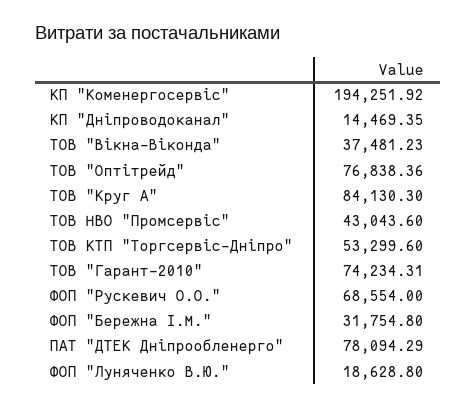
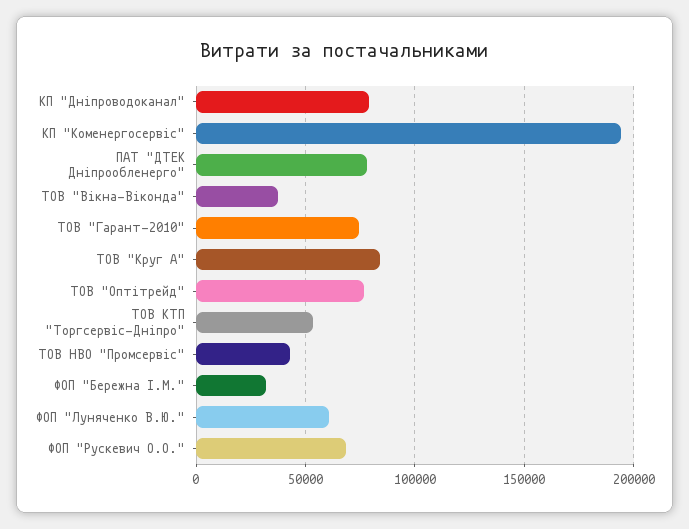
  {
    "КП \"Коменергосервіс\"": 194251.92,
-   "КП \"Дніпроводоканал\"": 14469.35,
+   "КП \"Дніпроводоканал\"": 80000,
    "ТОВ \"Вікна-Віконда\"": 37481.23,
    "ТОВ \"Оптітрейд\"": 76838.36,
    "ТОВ \"Круг А\"": 84130.3,
    "ТОВ НВО \"Промсервіс\"": 43043.6,
    "ТОВ КТП \"Торгсервіс-Дніпро\"": 53299.6,
    "ТОВ \"Гарант-2010\"": 74234.31,
    "ФОП \"Рускевич О.О.\"": 68554,
    "ФОП \"Бережна І.М.\"": 31754.8,
    "ПАТ \"ДТЕК Дніпрообленерго\"": 78094.29,
-   "ФОП \"Луняченко В.Ю.\"": 18628.8
+   "ФОП \"Луняченко В.Ю.\"": 60000
  }

